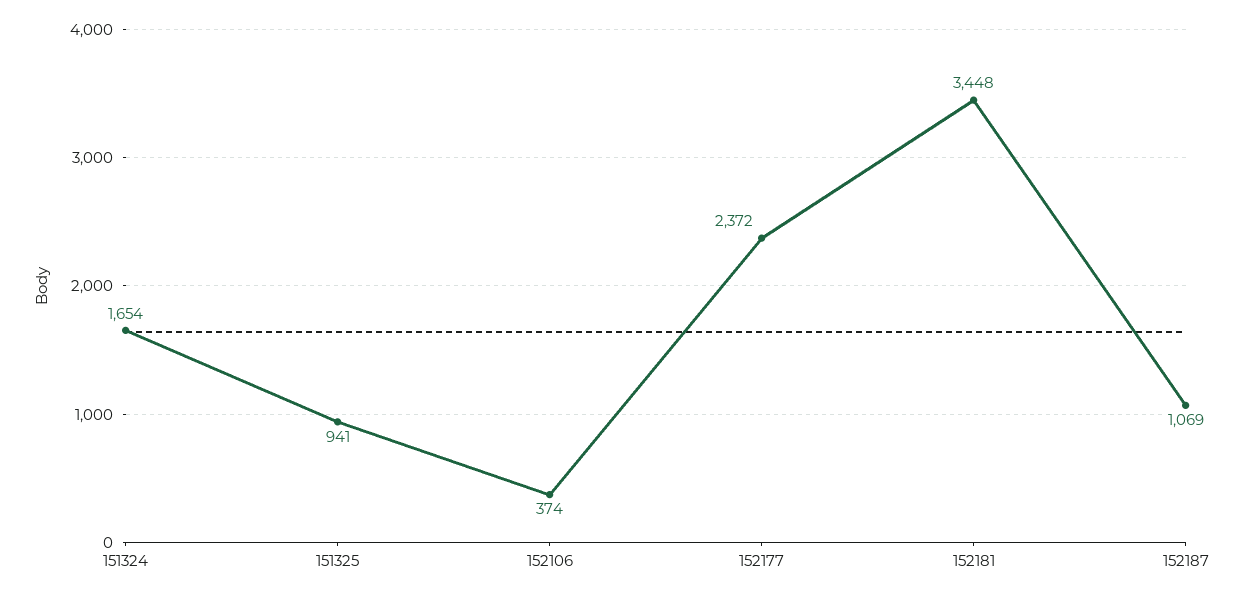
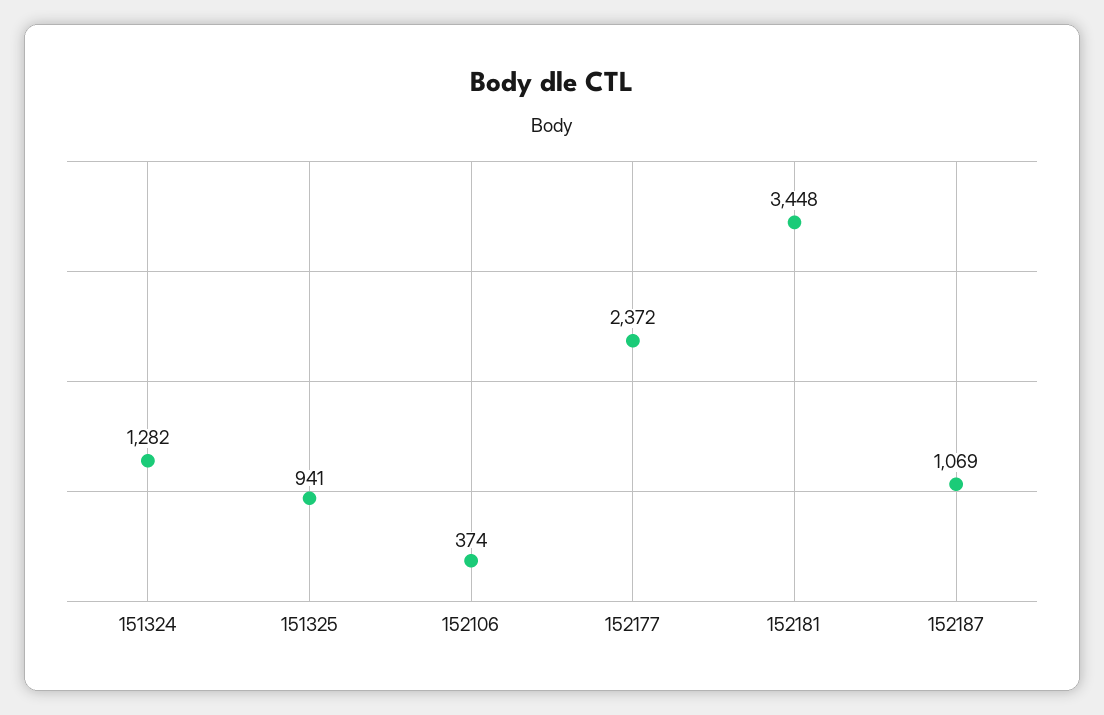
  {
-   "151324": 1654,
+   "151324": 1282,
    "151325": 941,
    "152106": 374,
    "152177": 2372,
    "152181": 3448,
    "152187": 1069
  }

